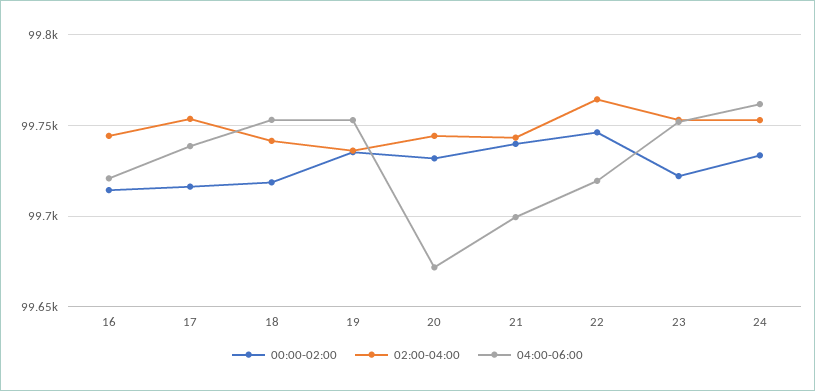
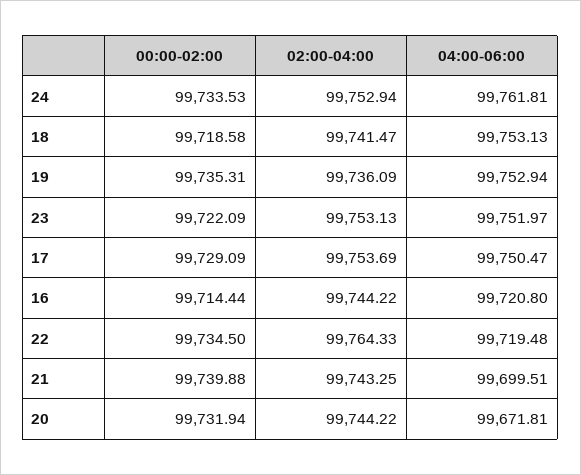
  {
    "00:00-02:00": {
      "16": 99714.44,
-     "17": 99715,
+     "17": 99729.09,
      "18": 99718.58,
      "19": 99735.31,
      "20": 99731.94,
      "21": 99739.88,
-     "22": 99745,
+     "22": 99734.5,
      "23": 99722.09,
      "24": 99733.53
    },
    "02:00-04:00": {
      "16": 99744.22,
      "17": 99753.69,
      "18": 99741.47,
      "19": 99736.09,
      "20": 99744.22,
      "21": 99743.25,
      "22": 99764.33,
      "23": 99753.13,
      "24": 99752.94
    },
    "04:00-06:00": {
      "16": 99720.8,
-     "17": 99740,
+     "17": 99750.47,
      "18": 99753.13,
      "19": 99752.94,
      "20": 99671.81,
      "21": 99699.51,
      "22": 99719.48,
      "23": 99751.97,
      "24": 99761.81
    }
  }

